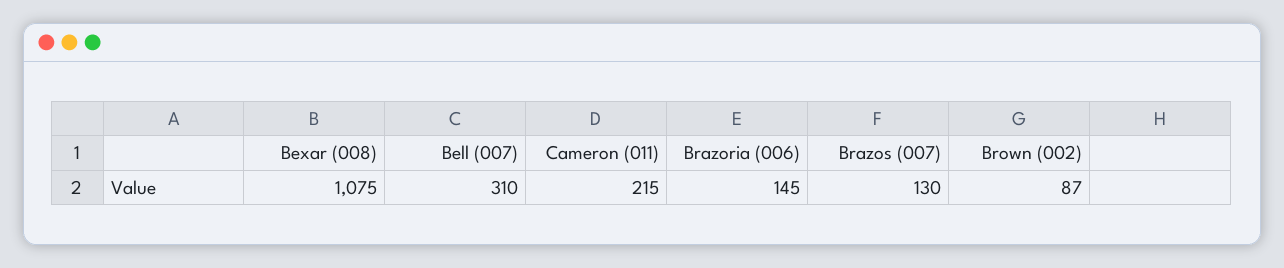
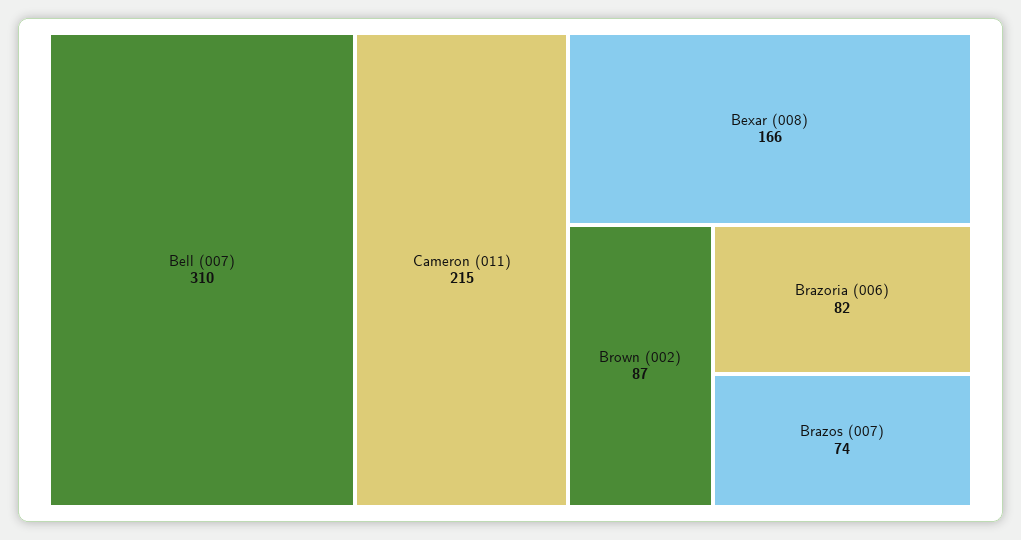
  {
-   "Bexar (008)": 1075,
+   "Bexar (008)": 166,
    "Bell (007)": 310,
    "Cameron (011)": 215,
-   "Brazoria (006)": 145,
+   "Brazoria (006)": 82,
-   "Brazos (007)": 130,
+   "Brazos (007)": 74,
    "Brown (002)": 87
  }

